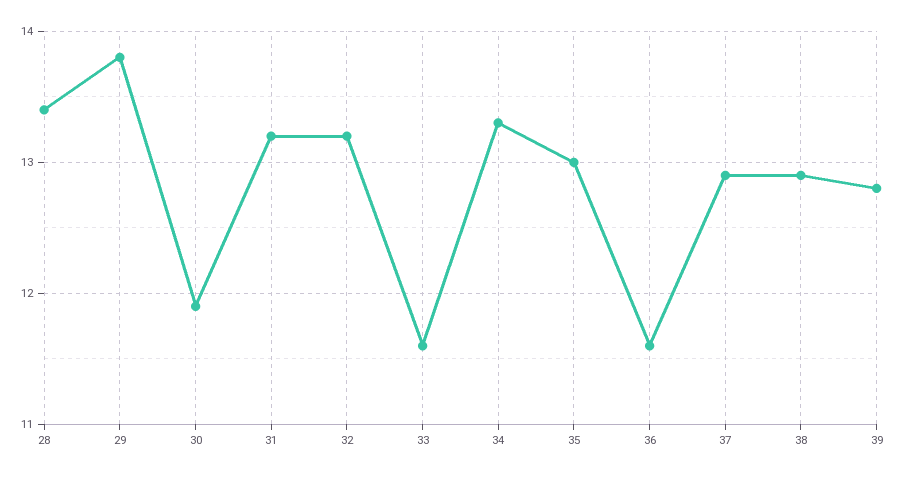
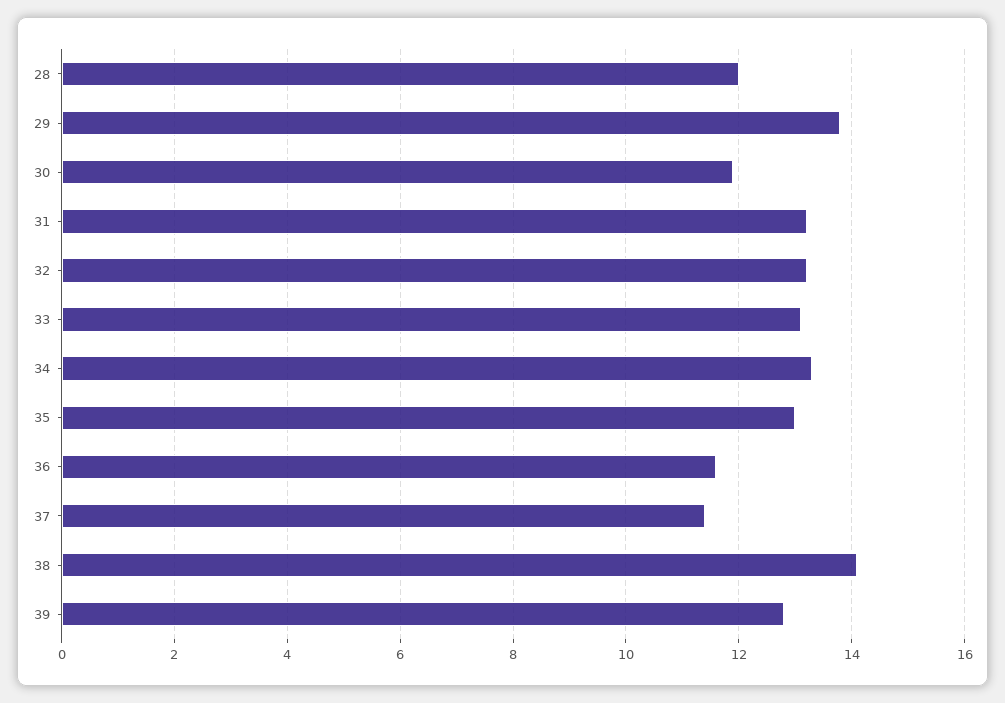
  {
-   "28": 13.4,
+   "28": 12,
    "29": 13.8,
    "30": 11.9,
    "31": 13.2,
    "32": 13.2,
-   "33": 11.6,
+   "33": 13,
    "34": 13.3,
    "35": 13,
    "36": 11.6,
-   "37": 12.9,
+   "37": 11.5,
-   "38": 12.9,
+   "38": 14,
    "39": 12.8
  }

